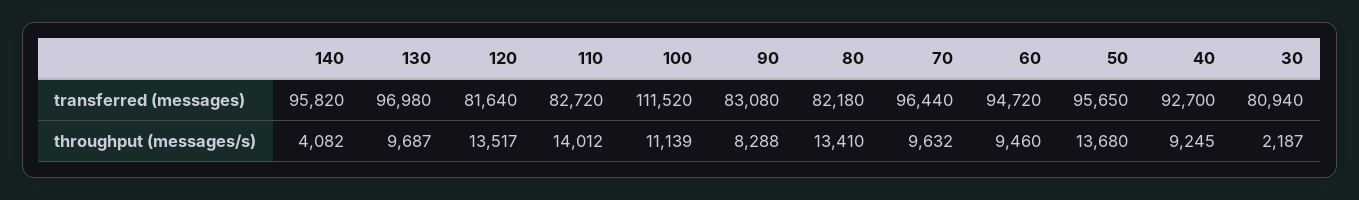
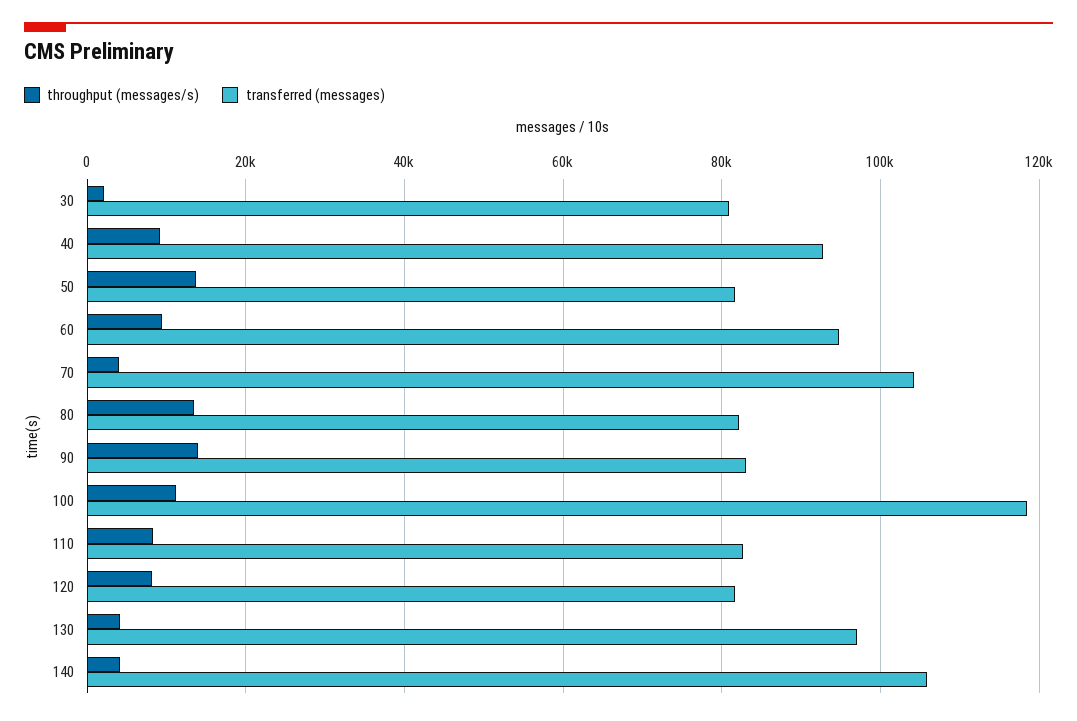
  {
    "transferred (messages)": {
-     "140": 95820,
+     "140": 106000,
      "130": 96980,
      "120": 81640,
      "110": 82720,
-     "100": 111520,
+     "100": 118000,
      "90": 83080,
      "80": 82180,
-     "70": 96440,
+     "70": 104000,
      "60": 94720,
-     "50": 95650,
+     "50": 82000,
      "40": 92700,
      "30": 80940
    },
    "throughput (messages/s)": {
      "140": 4082,
-     "130": 9687,
+     "130": 4000,
-     "120": 13517,
+     "120": 8000,
-     "110": 14012,
+     "110": 8000,
      "100": 11139,
-     "90": 8288,
+     "90": 14000,
      "80": 13410,
-     "70": 9632,
+     "70": 4000,
      "60": 9460,
      "50": 13680,
      "40": 9245,
      "30": 2187
    }
  }

